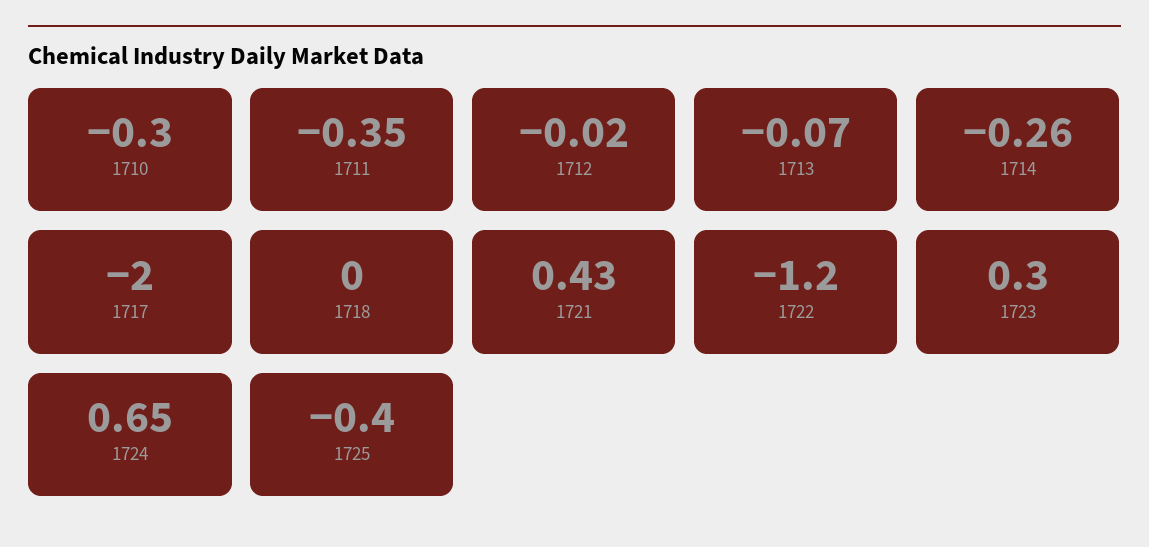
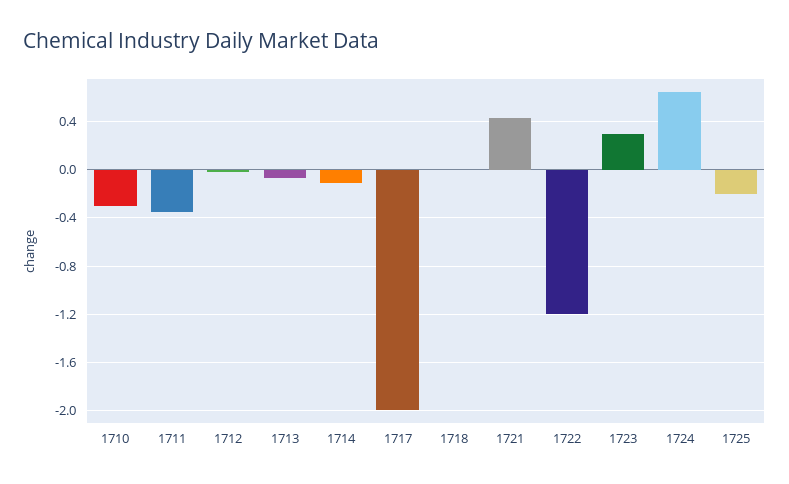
  {
    "1710": -0.3,
    "1711": -0.35,
    "1712": -0.02,
    "1713": -0.07,
-   "1714": -0.26,
+   "1714": -0.1,
    "1717": -2,
    "1718": 0,
    "1721": 0.43,
    "1722": -1.2,
    "1723": 0.3,
    "1724": 0.65,
-   "1725": -0.4
+   "1725": -0.2
  }

